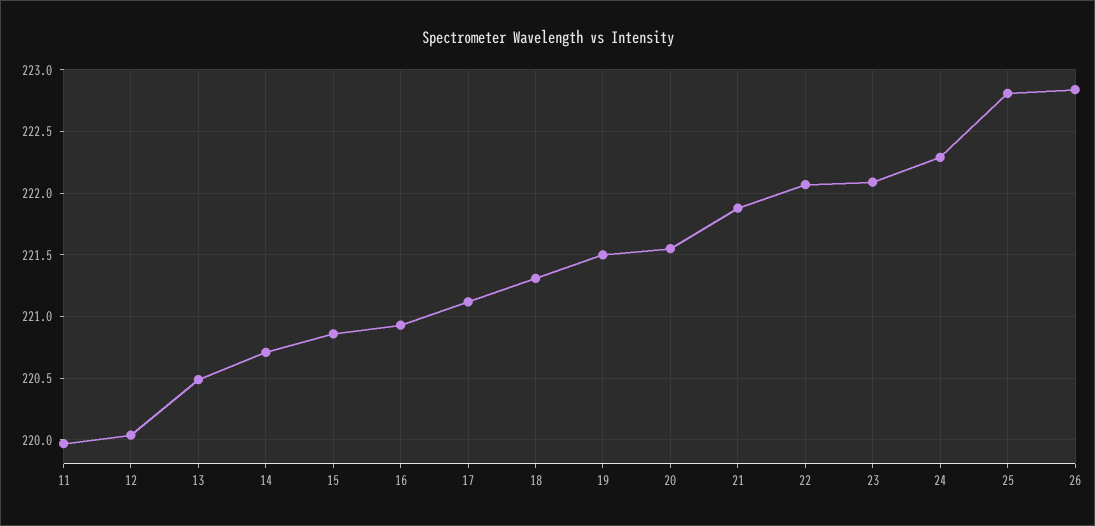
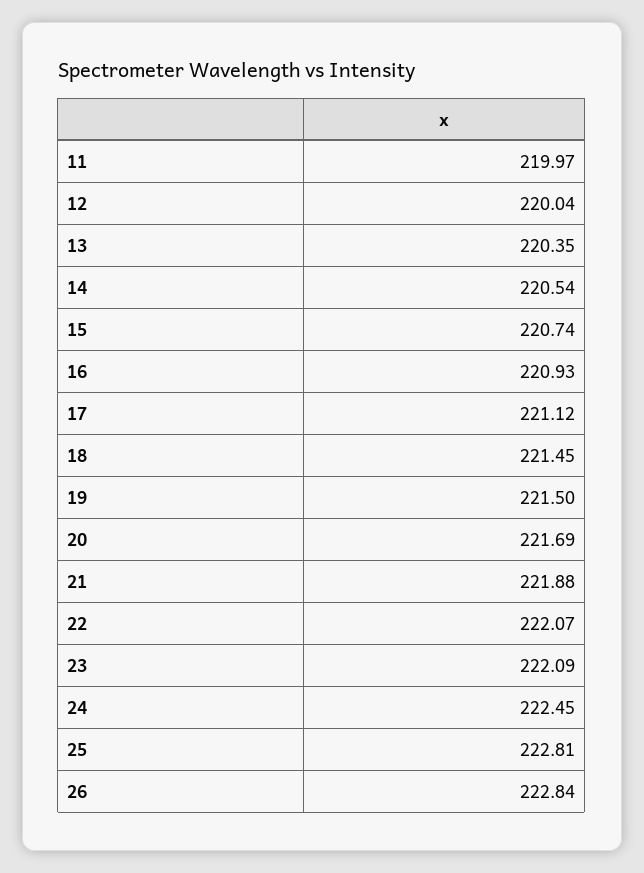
  {
    "11": 219.97,
    "12": 220.04,
-   "13": 220.5,
+   "13": 220.35,
-   "14": 220.7,
+   "14": 220.54,
-   "15": 220.85,
+   "15": 220.74,
    "16": 220.93,
    "17": 221.12,
-   "18": 221.3,
+   "18": 221.45,
    "19": 221.5,
-   "20": 221.55,
+   "20": 221.69,
    "21": 221.88,
    "22": 222.07,
    "23": 222.09,
-   "24": 222.3,
+   "24": 222.45,
    "25": 222.81,
    "26": 222.84
  }

